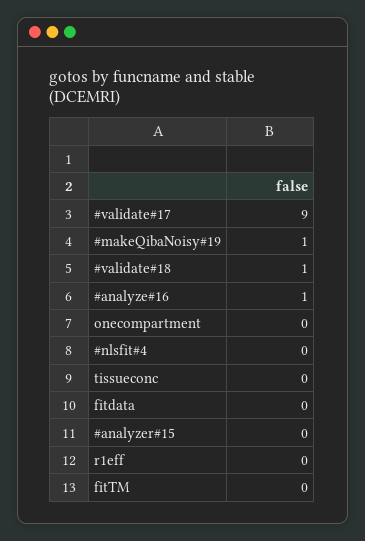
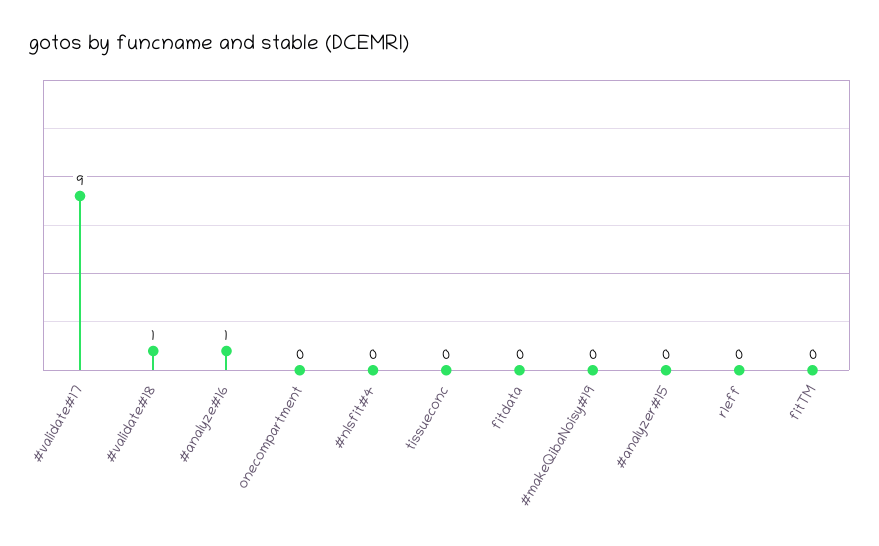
  {
    "#validate#17": 9,
-   "#makeQibaNoisy#19": 1,
+   "#makeQibaNoisy#19": 0,
    "#validate#18": 1,
    "#analyze#16": 1,
    "onecompartment": 0,
    "#nlsfit#4": 0,
    "tissueconc": 0,
    "fitdata": 0,
    "#analyzer#15": 0,
    "r1eff": 0,
    "fitTM": 0
  }

